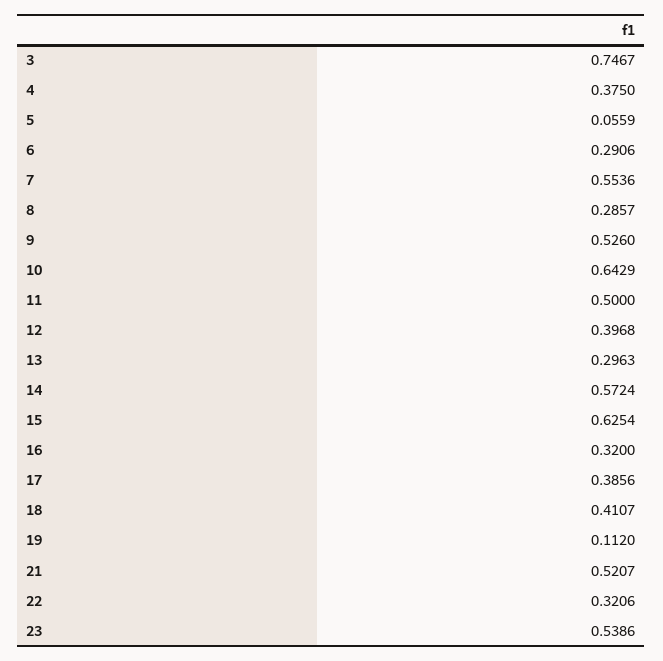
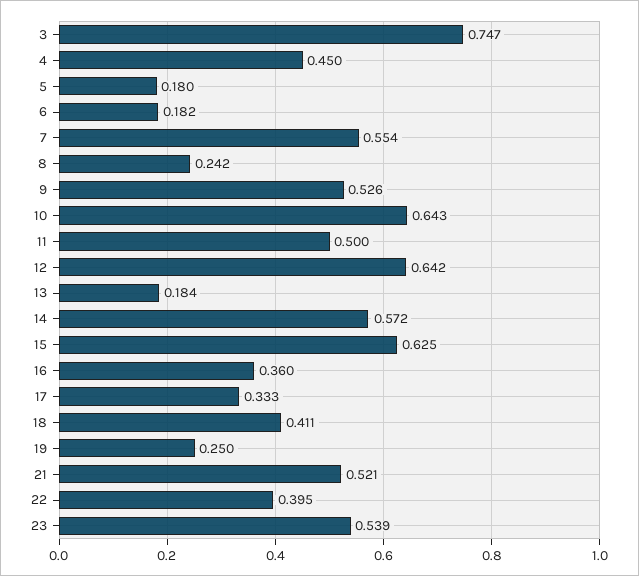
  {
    "3": 0.7467,
-   "4": 0.375,
+   "4": 0.45,
-   "5": 0.0559,
+   "5": 0.18,
-   "6": 0.2906,
+   "6": 0.182,
    "7": 0.5536,
-   "8": 0.2857,
+   "8": 0.242,
    "9": 0.526,
    "10": 0.6429,
    "11": 0.5,
-   "12": 0.3968,
+   "12": 0.642,
-   "13": 0.2963,
+   "13": 0.184,
    "14": 0.5724,
    "15": 0.6254,
-   "16": 0.32,
+   "16": 0.36,
-   "17": 0.3856,
+   "17": 0.333,
    "18": 0.4107,
-   "19": 0.112,
+   "19": 0.25,
    "21": 0.5207,
-   "22": 0.3206,
+   "22": 0.395,
    "23": 0.5386
  }

